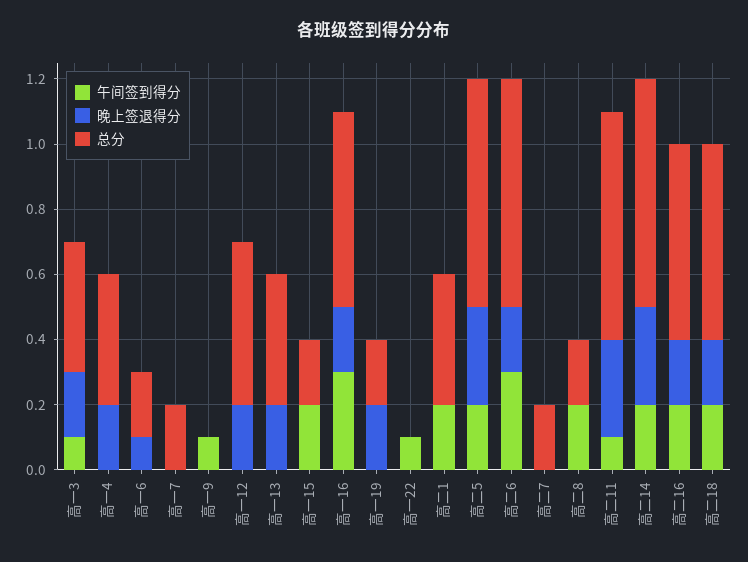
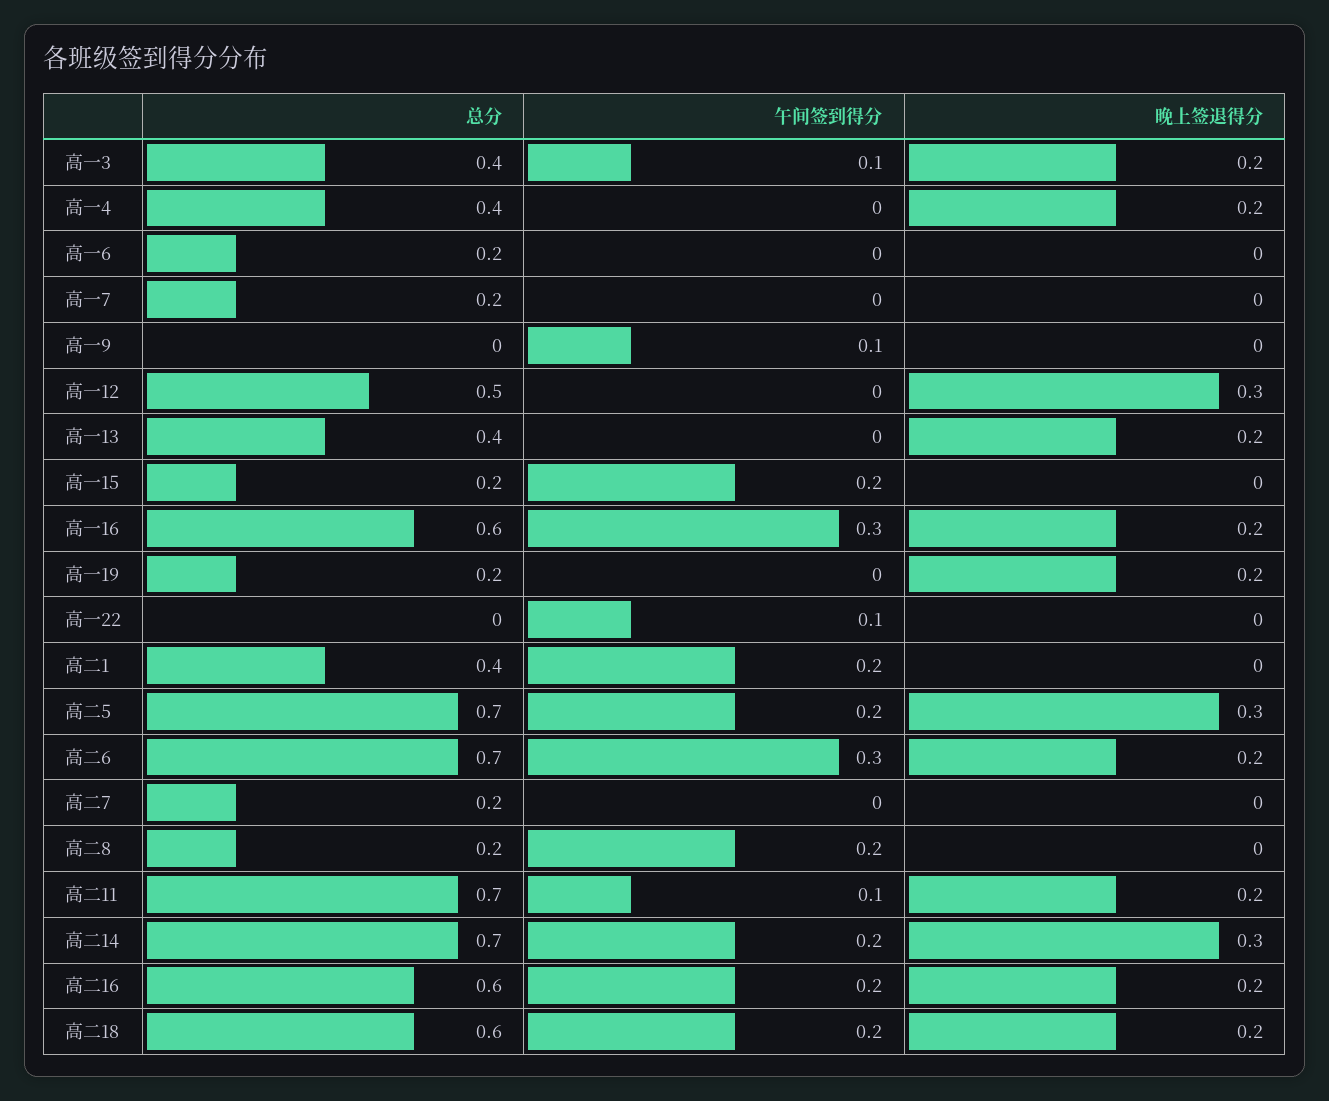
  {
    "午间签到得分": {
      "高一3": 0.1,
      "高一4": 0,
      "高一6": 0,
      "高一7": 0,
      "高一9": 0.1,
      "高一12": 0,
      "高一13": 0,
      "高一15": 0.2,
      "高一16": 0.3,
      "高一19": 0,
      "高一22": 0.1,
      "高二1": 0.2,
      "高二5": 0.2,
      "高二6": 0.3,
      "高二7": 0,
      "高二8": 0.2,
      "高二11": 0.1,
      "高二14": 0.2,
      "高二16": 0.2,
      "高二18": 0.2
    },
    "晚上签退得分": {
      "高一3": 0.2,
      "高一4": 0.2,
-     "高一6": 0.1,
+     "高一6": 0,
      "高一7": 0,
      "高一9": 0,
-     "高一12": 0.2,
+     "高一12": 0.3,
      "高一13": 0.2,
      "高一15": 0,
      "高一16": 0.2,
      "高一19": 0.2,
      "高一22": 0,
      "高二1": 0,
      "高二5": 0.3,
      "高二6": 0.2,
      "高二7": 0,
      "高二8": 0,
-     "高二11": 0.3,
+     "高二11": 0.2,
      "高二14": 0.3,
      "高二16": 0.2,
      "高二18": 0.2
    },
    "总分": {
      "高一3": 0.4,
      "高一4": 0.4,
      "高一6": 0.2,
      "高一7": 0.2,
      "高一9": 0,
      "高一12": 0.5,
      "高一13": 0.4,
      "高一15": 0.2,
      "高一16": 0.6,
      "高一19": 0.2,
      "高一22": 0,
      "高二1": 0.4,
      "高二5": 0.7,
      "高二6": 0.7,
      "高二7": 0.2,
      "高二8": 0.2,
      "高二11": 0.7,
      "高二14": 0.7,
      "高二16": 0.6,
      "高二18": 0.6
    }
  }

